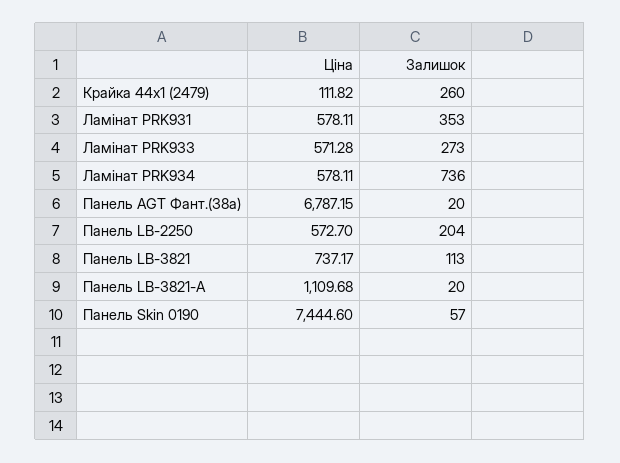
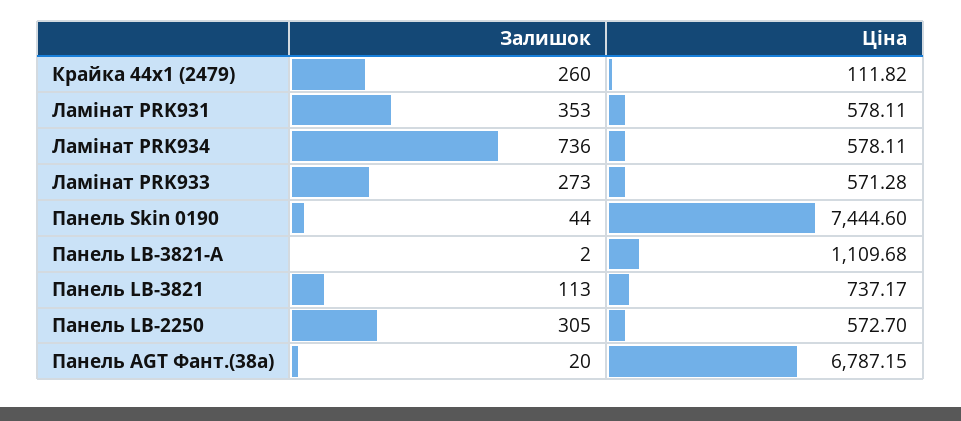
  {
    "Ціна": {
      "Крайка 44x1 (2479)": 111.82,
      "Ламінат PRK931": 578.11,
      "Ламінат PRK933": 571.28,
      "Ламінат PRK934": 578.11,
      "Панель AGT Фант.(38a)": 6787.15,
      "Панель LB-2250": 572.7,
      "Панель LB-3821": 737.17,
      "Панель LB-3821-А": 1109.68,
      "Панель Skin 0190": 7444.6
    },
    "Залишок": {
      "Крайка 44x1 (2479)": 260,
      "Ламінат PRK931": 353,
      "Ламінат PRK933": 273,
      "Ламінат PRK934": 736,
      "Панель AGT Фант.(38a)": 20,
-     "Панель LB-2250": 204,
+     "Панель LB-2250": 305,
      "Панель LB-3821": 113,
-     "Панель LB-3821-А": 20,
+     "Панель LB-3821-А": 2,
-     "Панель Skin 0190": 57
+     "Панель Skin 0190": 44
    }
  }

